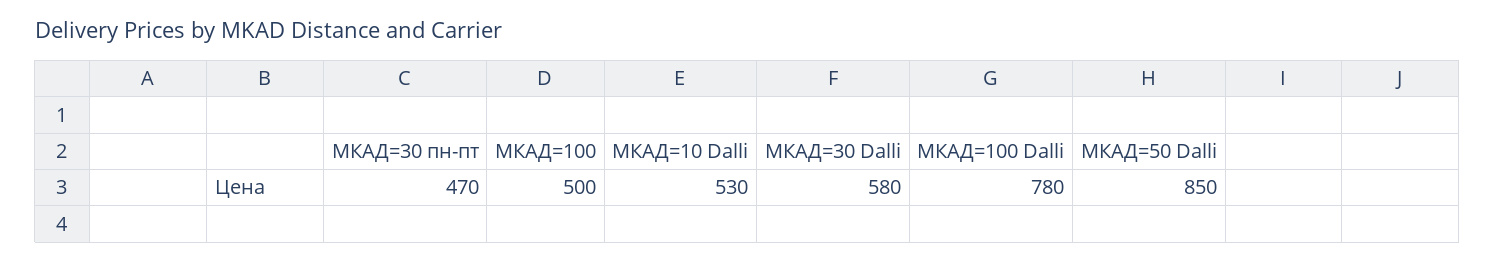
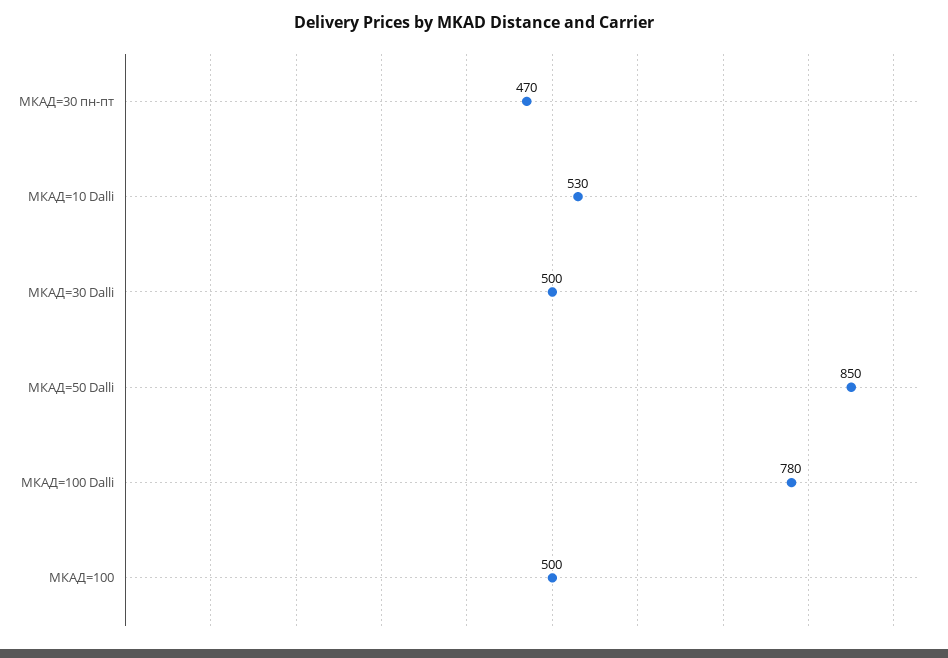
  {
    "МКАД=30 пн-пт": 470,
    "МКАД=100": 500,
    "МКАД=10 Dalli": 530,
-   "МКАД=30 Dalli": 580,
+   "МКАД=30 Dalli": 500,
    "МКАД=100 Dalli": 780,
    "МКАД=50 Dalli": 850
  }

